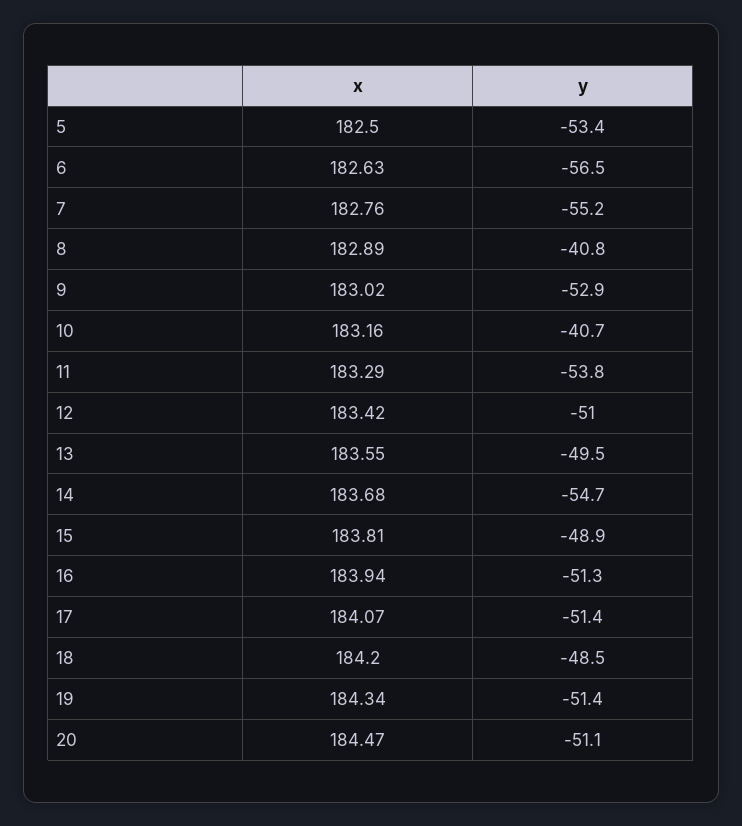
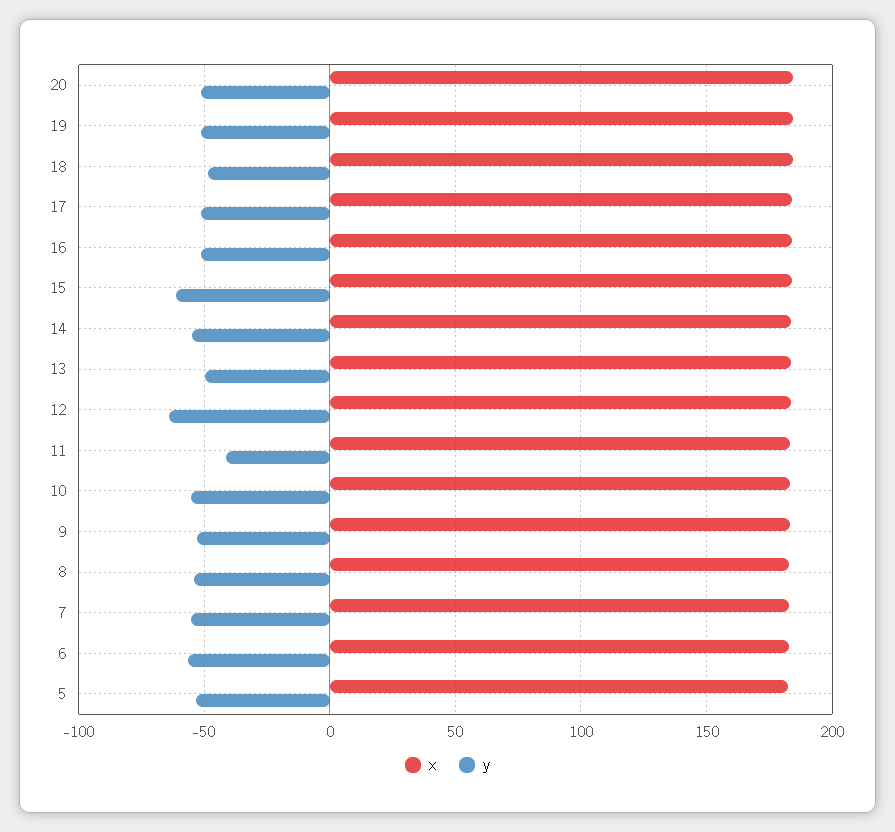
  {
    "x": {
      "5": 182.5,
      "6": 182.63,
      "7": 182.76,
      "8": 182.89,
      "9": 183.02,
      "10": 183.16,
      "11": 183.29,
      "12": 183.42,
      "13": 183.55,
      "14": 183.68,
      "15": 183.81,
      "16": 183.94,
      "17": 184.07,
      "18": 184.2,
      "19": 184.34,
      "20": 184.47
    },
    "y": {
      "5": -53.4,
      "6": -56.5,
      "7": -55.2,
-     "8": -40.8,
+     "8": -55,
      "9": -52.9,
-     "10": -40.7,
+     "10": -55,
-     "11": -53.8,
+     "11": -40,
-     "12": -51,
+     "12": -65,
      "13": -49.5,
      "14": -54.7,
-     "15": -48.9,
+     "15": -60,
      "16": -51.3,
      "17": -51.4,
      "18": -48.5,
      "19": -51.4,
      "20": -51.1
    }
  }

